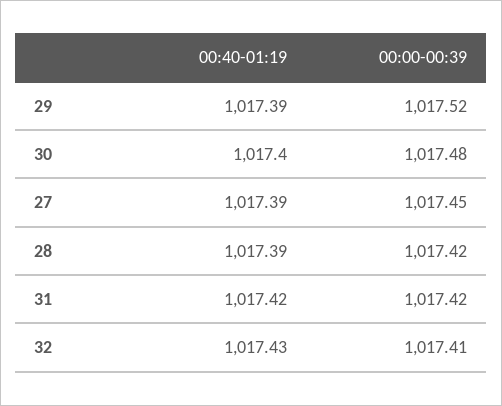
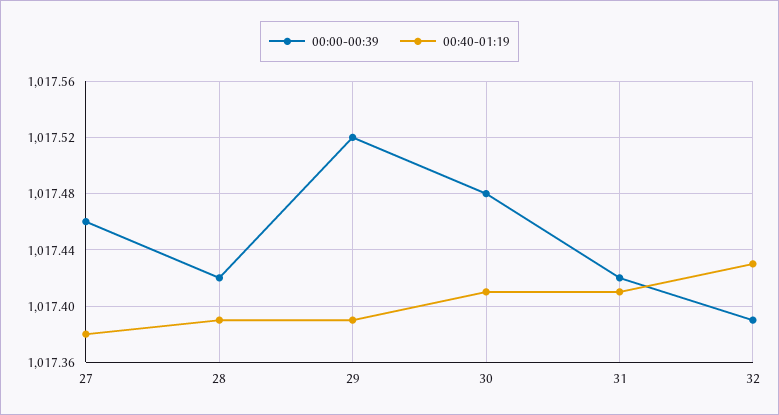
  {
    "00:40-01:19": {
      "29": 1017.39,
-     "30": 1017.4,
+     "30": 1017.41,
-     "27": 1017.39,
+     "27": 1017.38,
      "28": 1017.39,
-     "31": 1017.42,
+     "31": 1017.41,
      "32": 1017.43
    },
    "00:00-00:39": {
      "29": 1017.52,
      "30": 1017.48,
-     "27": 1017.45,
+     "27": 1017.46,
      "28": 1017.42,
      "31": 1017.42,
-     "32": 1017.41
+     "32": 1017.39
    }
  }

